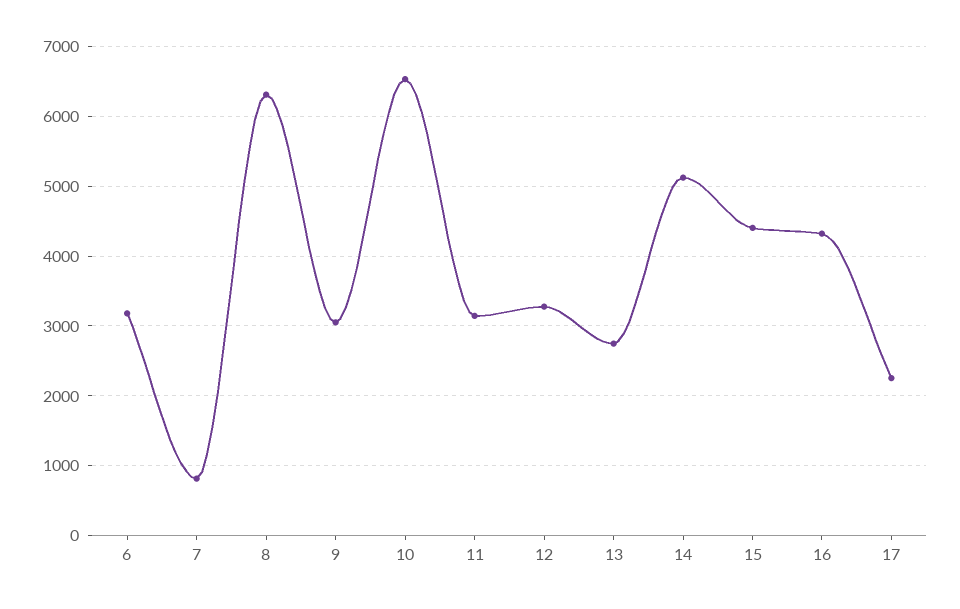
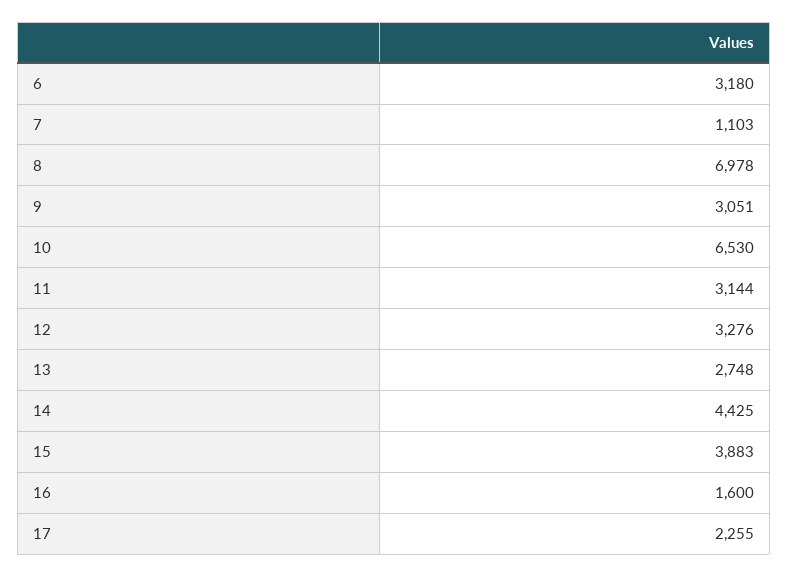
  {
    "6": 3180,
-   "7": 800,
+   "7": 1103,
-   "8": 6300,
+   "8": 6978,
    "9": 3051,
    "10": 6530,
    "11": 3144,
    "12": 3276,
    "13": 2748,
-   "14": 5100,
+   "14": 4425,
-   "15": 4400,
+   "15": 3883,
-   "16": 4300,
+   "16": 1600,
    "17": 2255
  }

